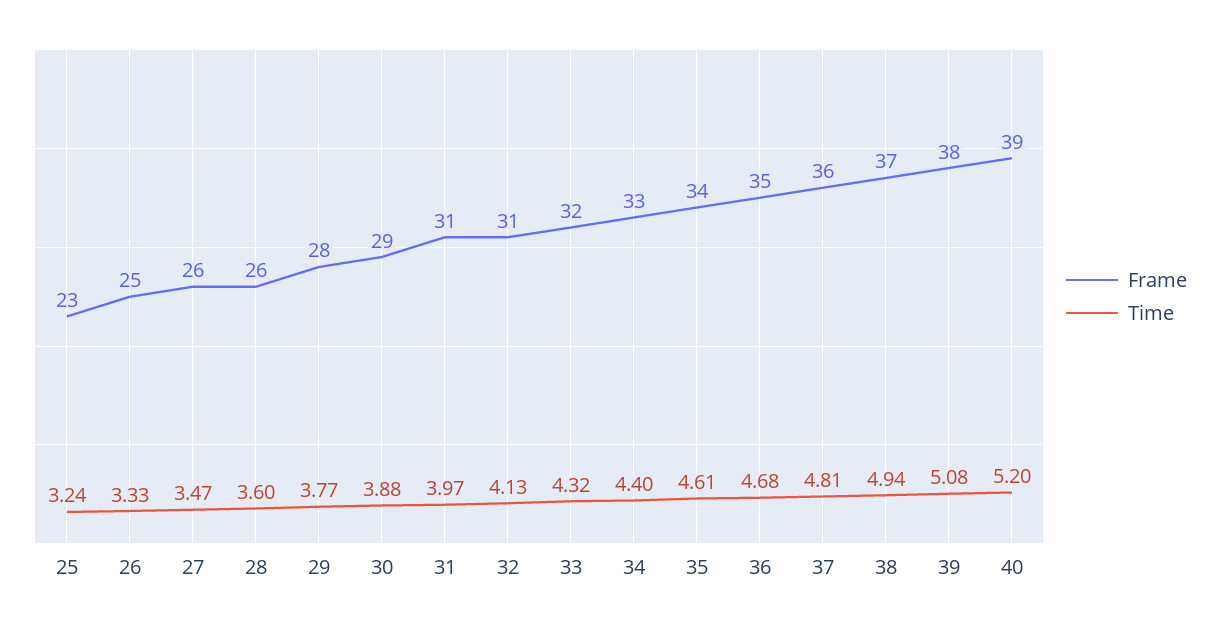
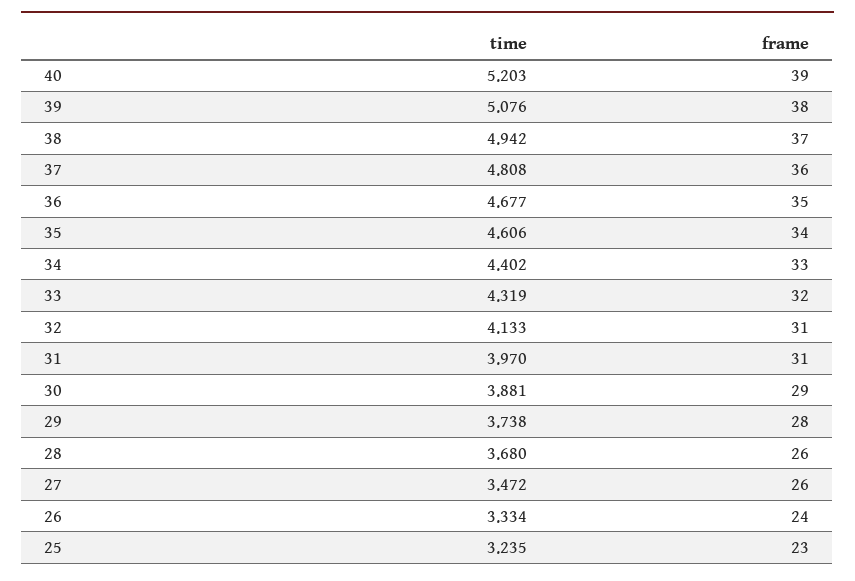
  {
    "Frame": {
      "25": 23,
-     "26": 25,
+     "26": 24,
      "27": 26,
      "28": 26,
      "29": 28,
      "30": 29,
      "31": 31,
      "32": 31,
      "33": 32,
      "34": 33,
      "35": 34,
      "36": 35,
      "37": 36,
      "38": 37,
      "39": 38,
      "40": 39
    },
    "Time": {
      "25": 3.235,
      "26": 3.334,
      "27": 3.472,
-     "28": 3.6,
+     "28": 3.68,
-     "29": 3.77,
+     "29": 3.738,
      "30": 3.881,
      "31": 3.97,
      "32": 4.133,
      "33": 4.319,
      "34": 4.402,
      "35": 4.606,
      "36": 4.677,
      "37": 4.808,
      "38": 4.942,
      "39": 5.076,
      "40": 5.203
    }
  }

